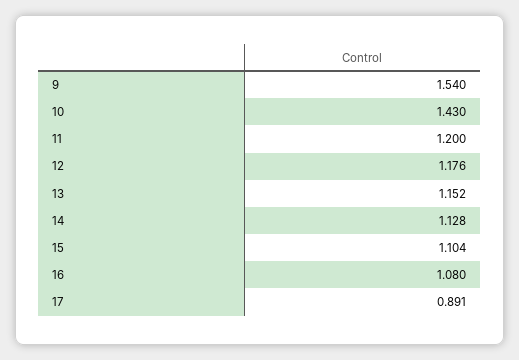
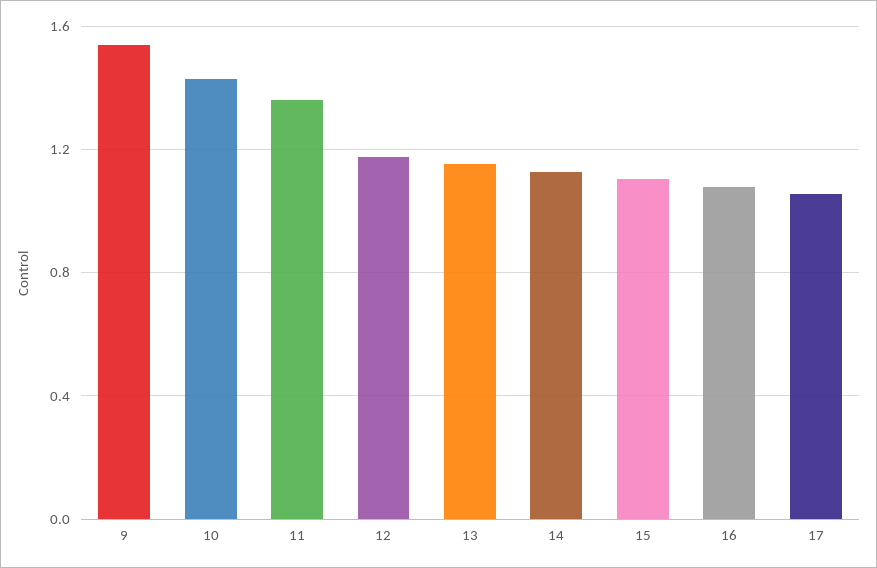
  {
    "9": 1.54,
    "10": 1.43,
-   "11": 1.2,
+   "11": 1.35,
    "12": 1.176,
    "13": 1.152,
    "14": 1.128,
    "15": 1.104,
    "16": 1.08,
-   "17": 0.891
+   "17": 1.05
  }

